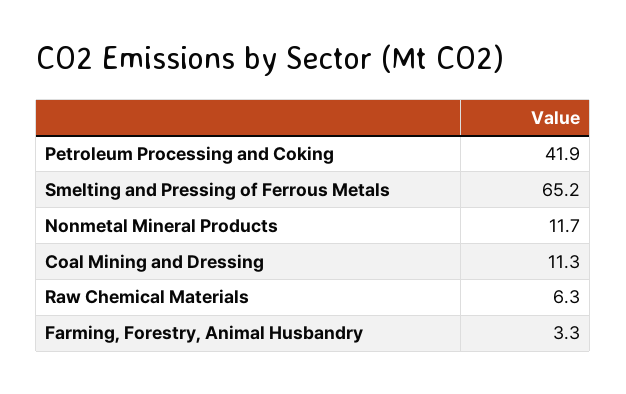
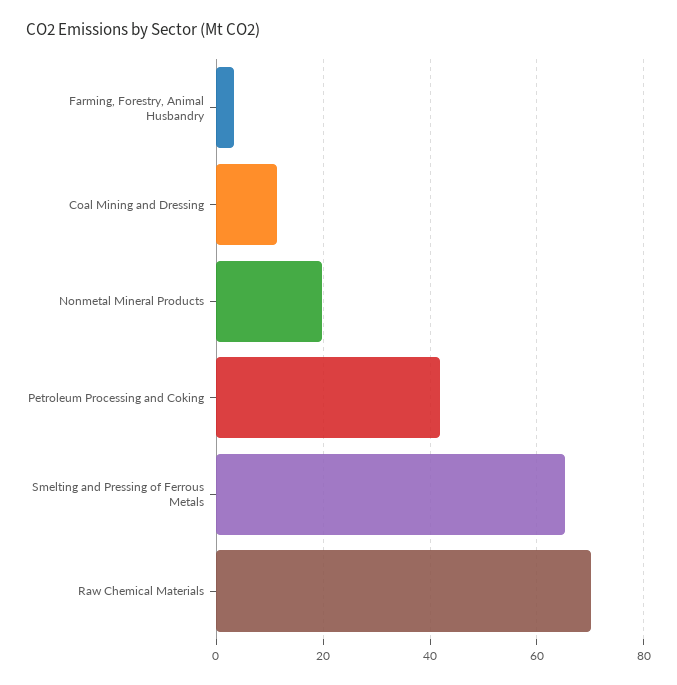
  {
    "Petroleum Processing and Coking": 41.9,
    "Smelting and Pressing of Ferrous Metals": 65.2,
-   "Nonmetal Mineral Products": 11.7,
+   "Nonmetal Mineral Products": 20,
    "Coal Mining and Dressing": 11.3,
-   "Raw Chemical Materials": 6.3,
+   "Raw Chemical Materials": 70,
    "Farming, Forestry, Animal Husbandry": 3.3
  }

